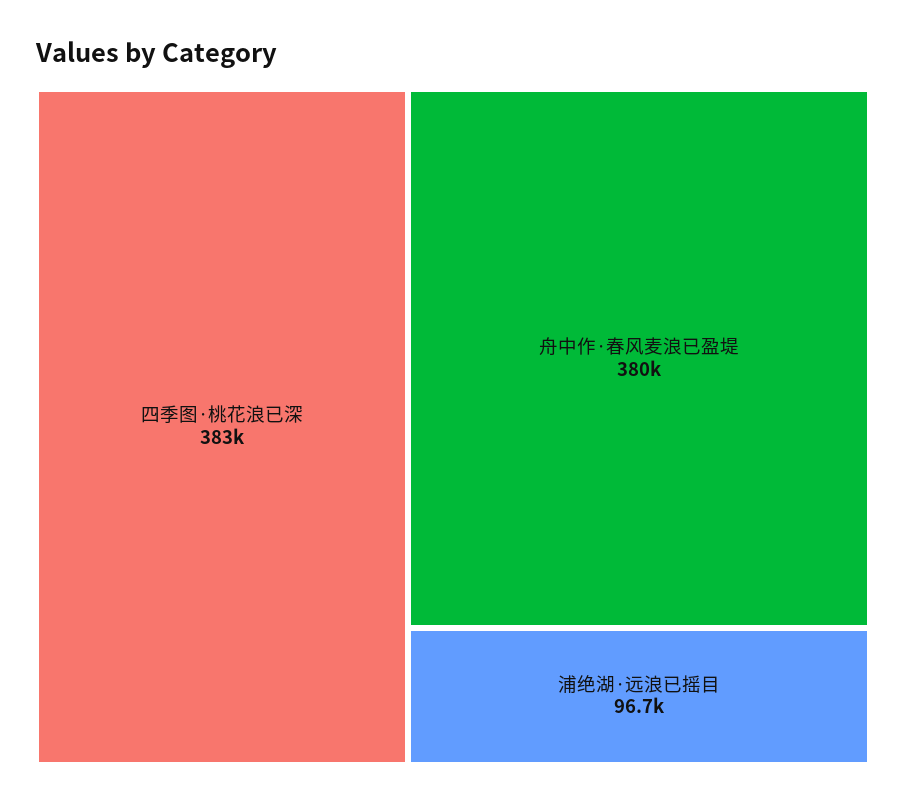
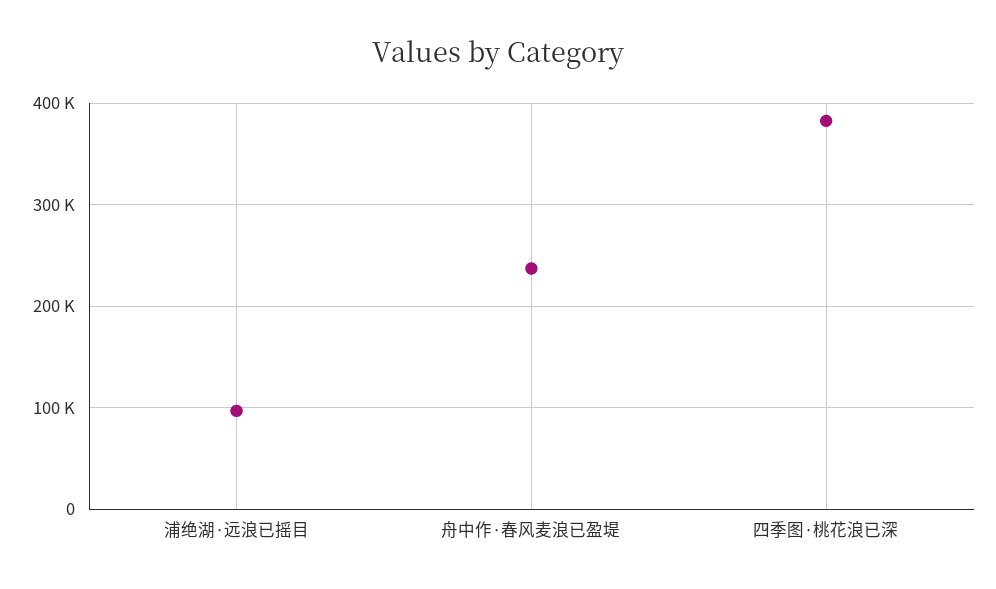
  {
    "四季图·桃花浪已深": 383000,
-   "舟中作·春风麦浪已盈堤": 380000,
+   "舟中作·春风麦浪已盈堤": 240000,
    "浦绝湖·远浪已摇目": 96700
  }

